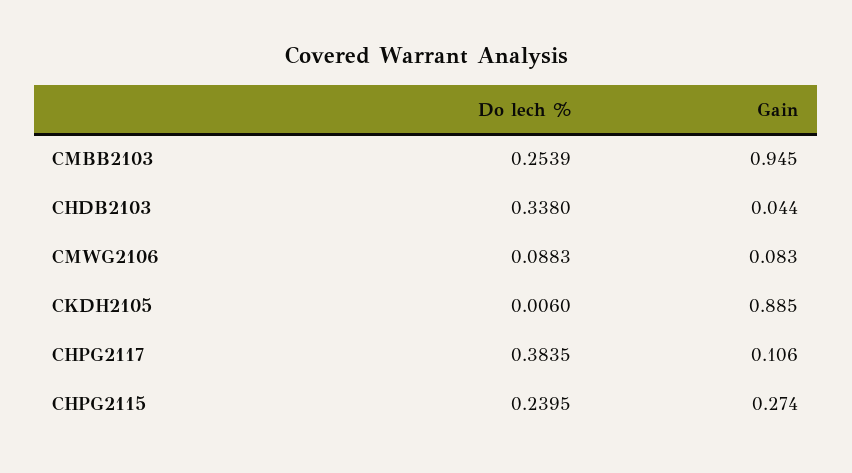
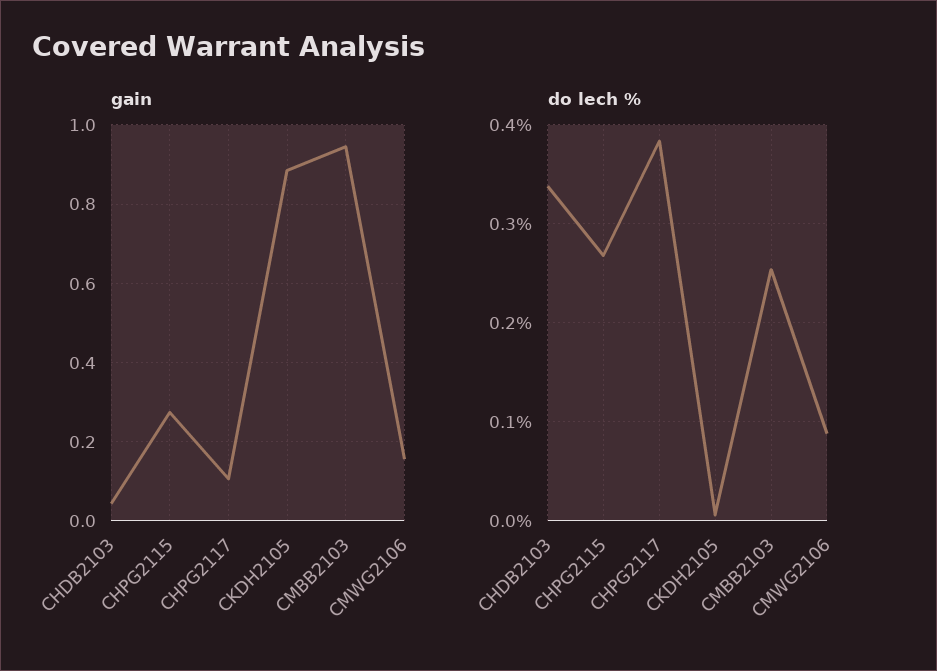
  {
    "Do lech %": {
      "CMBB2103": 0.2539,
      "CHDB2103": 0.338,
      "CMWG2106": 0.0883,
      "CKDH2105": 0.006,
      "CHPG2117": 0.3835,
-     "CHPG2115": 0.2395
+     "CHPG2115": 0.27
    },
    "Gain": {
      "CMBB2103": 0.945,
      "CHDB2103": 0.044,
-     "CMWG2106": 0.083,
+     "CMWG2106": 0.16,
      "CKDH2105": 0.885,
      "CHPG2117": 0.106,
      "CHPG2115": 0.274
    }
  }

